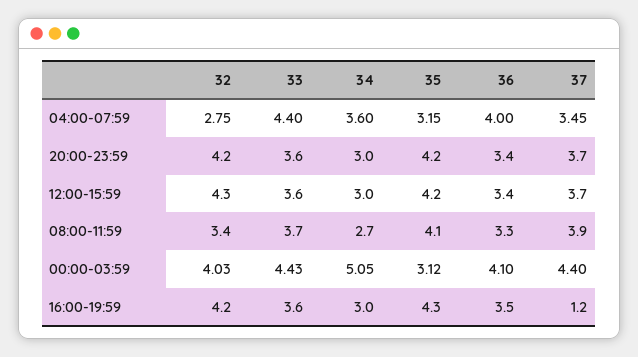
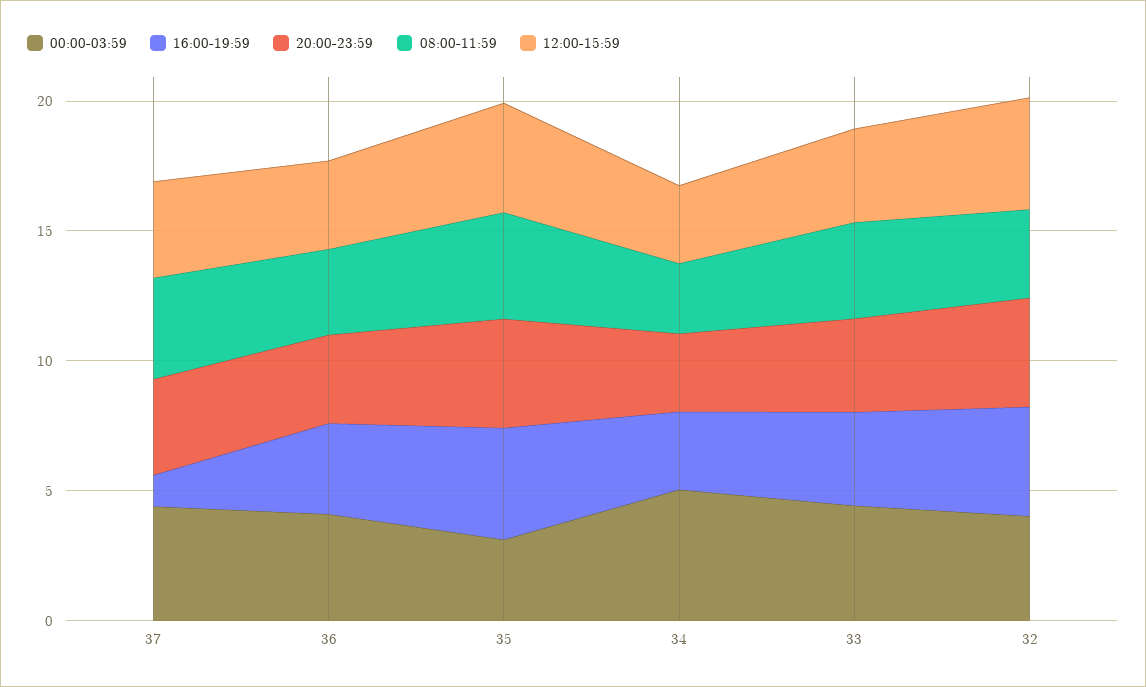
  {
-   "04:00-07:59": {
-     "32": 2.75,
-     "33": 4.4,
-     "34": 3.6,
-     "35": 3.15,
-     "36": 4,
-     "37": 3.45
-   },
    "20:00-23:59": {
      "32": 4.2,
      "33": 3.6,
      "34": 3,
      "35": 4.2,
      "36": 3.4,
      "37": 3.7
    },
    "12:00-15:59": {
      "32": 4.3,
      "33": 3.6,
      "34": 3,
      "35": 4.2,
      "36": 3.4,
      "37": 3.7
    },
    "08:00-11:59": {
      "32": 3.4,
      "33": 3.7,
      "34": 2.7,
      "35": 4.1,
      "36": 3.3,
      "37": 3.9
    },
    "00:00-03:59": {
      "32": 4.03,
      "33": 4.43,
      "34": 5.05,
      "35": 3.12,
      "36": 4.1,
      "37": 4.4
    },
    "16:00-19:59": {
      "32": 4.2,
      "33": 3.6,
      "34": 3,
      "35": 4.3,
      "36": 3.5,
      "37": 1.2
    }
  }

